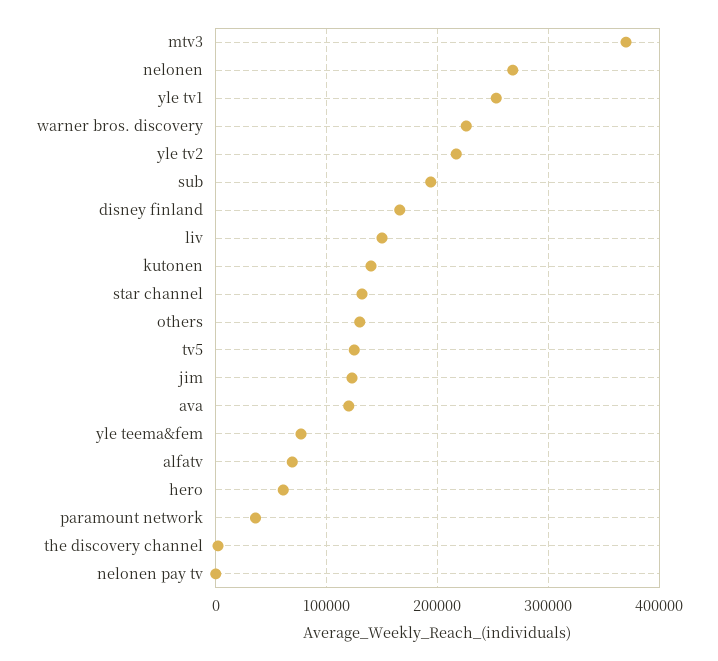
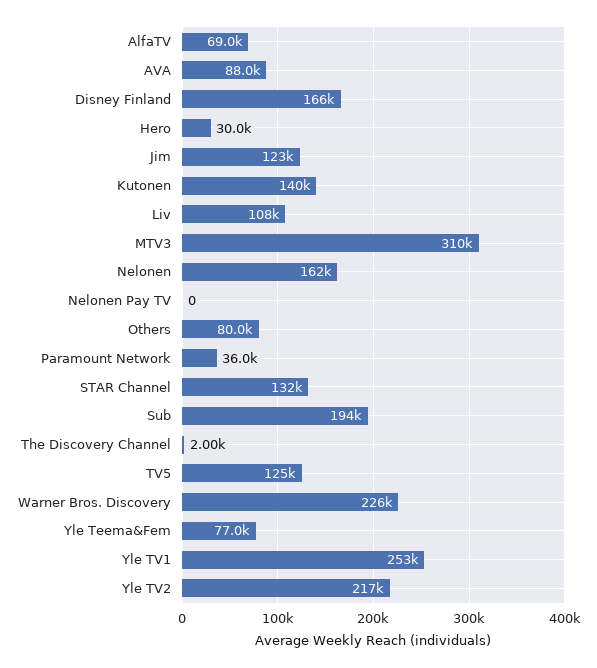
  {
-   "mtv3": 370000,
+   "mtv3": 310000,
-   "nelonen": 270000,
+   "nelonen": 162000,
    "yle tv1": 253000,
    "warner bros. discovery": 226000,
    "yle tv2": 217000,
    "sub": 194000,
    "disney finland": 166000,
-   "liv": 150000,
+   "liv": 108000,
    "kutonen": 140000,
    "star channel": 132000,
-   "others": 130000,
+   "others": 80000,
    "tv5": 125000,
    "jim": 123000,
-   "ava": 120000,
+   "ava": 88000,
    "yle teema&fem": 77000,
    "alfatv": 69000,
-   "hero": 60000,
+   "hero": 30000,
    "paramount network": 36000,
    "the discovery channel": 2000,
    "nelonen pay tv": 0
  }

